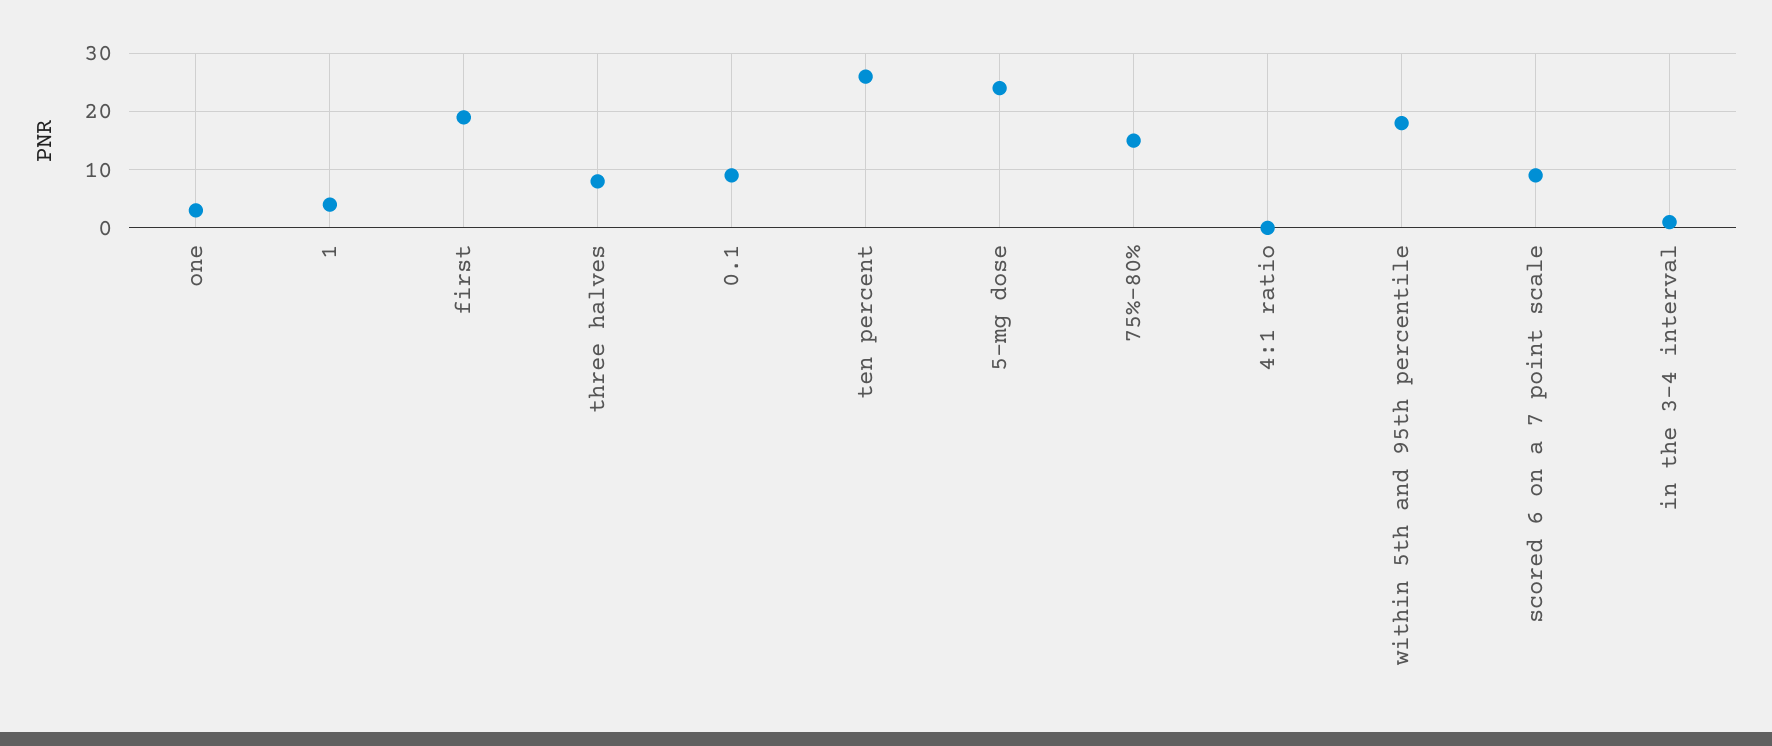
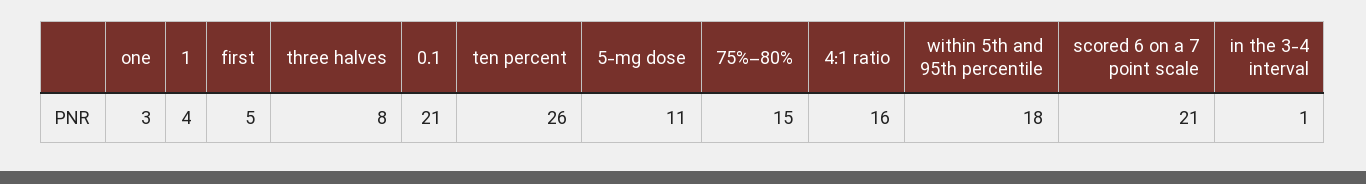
  {
    "one": 3,
    "1": 4,
-   "first": 20,
+   "first": 5,
    "three halves": 8,
-   "0.1": 10,
+   "0.1": 21,
    "ten percent": 26,
-   "5-mg dose": 25,
+   "5-mg dose": 11,
    "75%–80%": 15,
-   "4:1 ratio": 0,
+   "4:1 ratio": 16,
    "within 5th and 95th percentile": 18,
-   "scored 6 on a 7 point scale": 10,
+   "scored 6 on a 7 point scale": 21,
    "in the 3-4 interval": 1
  }

